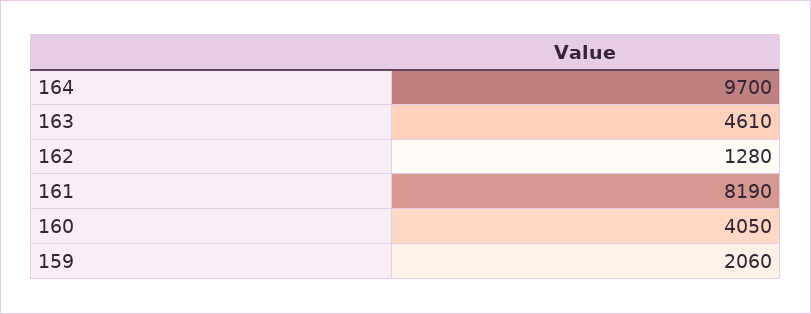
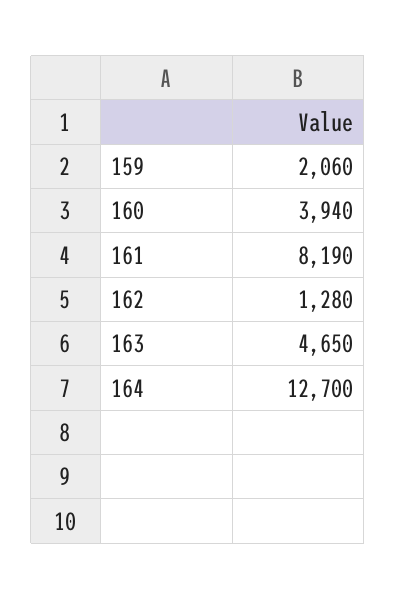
  {
-   "164": 9700,
+   "164": 12700,
-   "163": 4610,
+   "163": 4650,
    "162": 1280,
    "161": 8190,
-   "160": 4050,
+   "160": 3940,
    "159": 2060
  }

